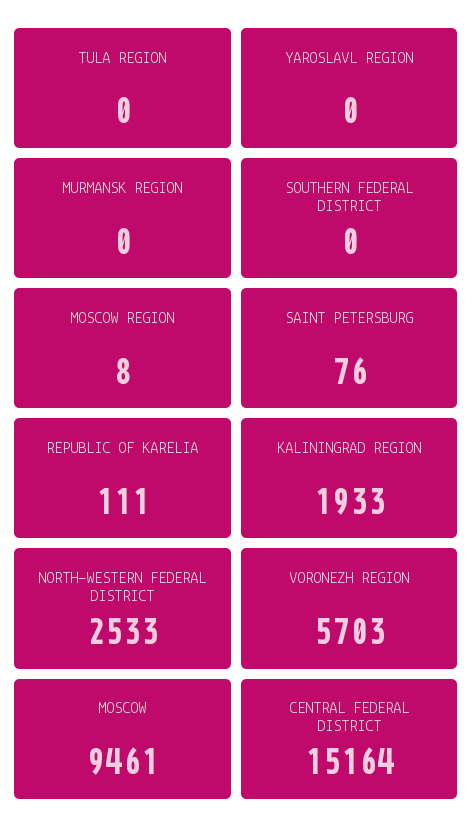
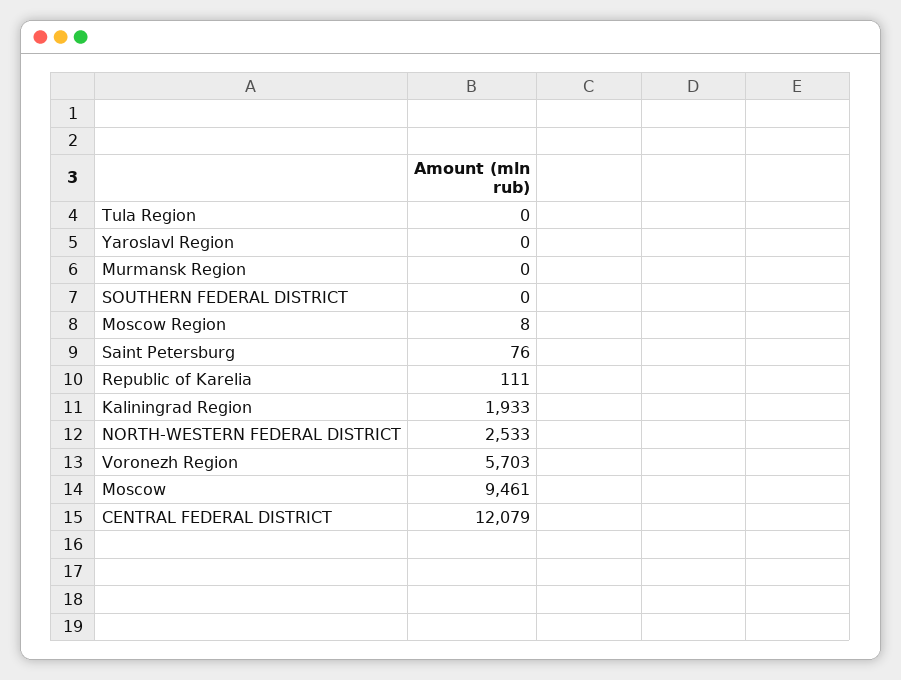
  {
    "TULA REGION": 0,
    "YAROSLAVL REGION": 0,
    "MURMANSK REGION": 0,
    "SOUTHERN FEDERAL DISTRICT": 0,
    "MOSCOW REGION": 8,
    "SAINT PETERSBURG": 76,
    "REPUBLIC OF KARELIA": 111,
    "KALININGRAD REGION": 1933,
    "NORTH-WESTERN FEDERAL DISTRICT": 2533,
    "VORONEZH REGION": 5703,
    "MOSCOW": 9461,
-   "CENTRAL FEDERAL DISTRICT": 15164
+   "CENTRAL FEDERAL DISTRICT": 12079
  }

